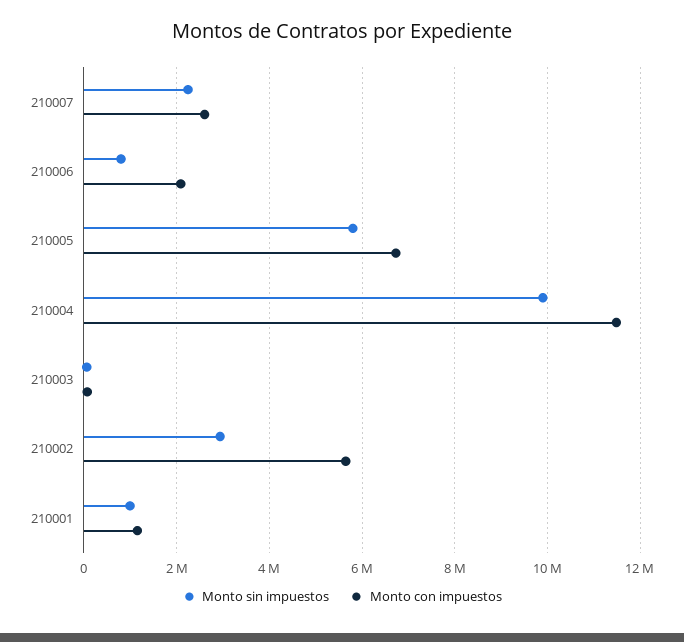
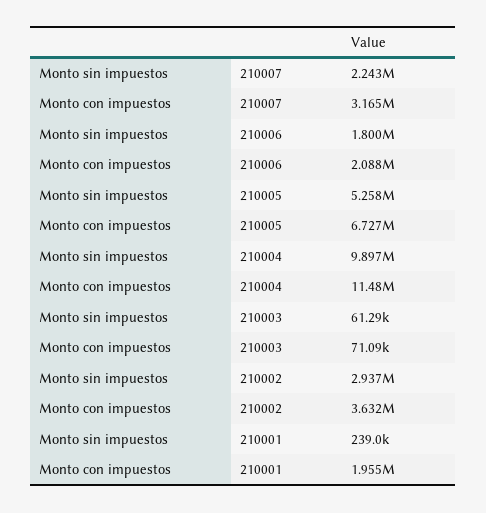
  {
    "Monto sin impuestos": {
      "210007": 2243000,
-     "210006": 800000,
+     "210006": 1800000,
-     "210005": 5800000,
+     "210005": 5258000,
      "210004": 9897000,
      "210003": 61290,
      "210002": 2937000,
-     "210001": 1000000
+     "210001": 239000
    },
    "Monto con impuestos": {
-     "210007": 2600000,
+     "210007": 3165000,
      "210006": 2088000,
      "210005": 6727000,
      "210004": 11480000,
      "210003": 71090,
-     "210002": 5600000,
+     "210002": 3632000,
-     "210001": 1200000
+     "210001": 1955000
    }
  }

